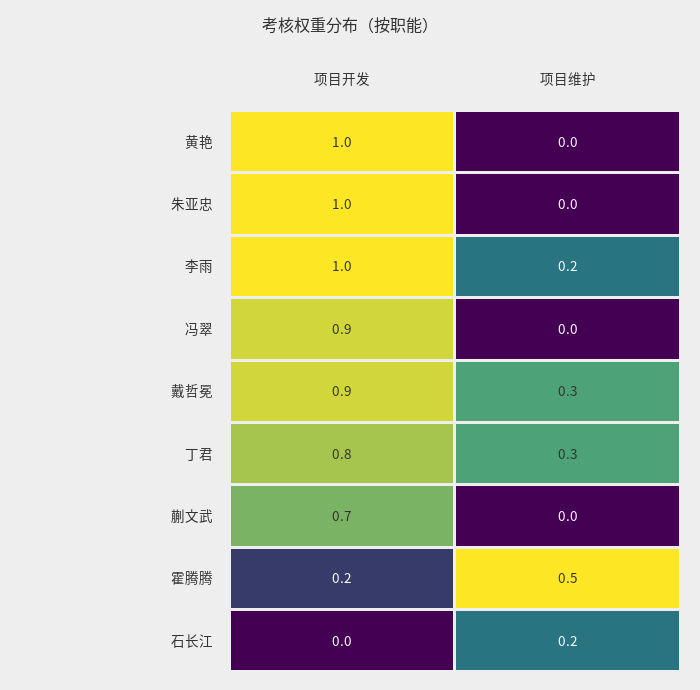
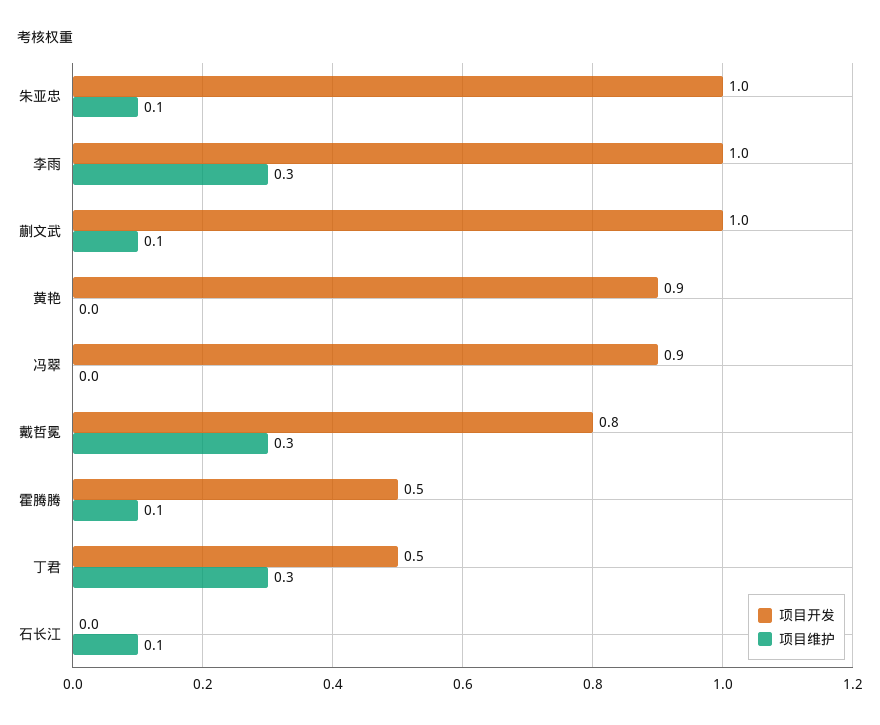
  {
    "项目开发": {
-     "黄艳": 1,
+     "黄艳": 0.9,
      "朱亚忠": 1,
      "李雨": 1,
      "冯翠": 0.9,
-     "戴哲冕": 0.9,
+     "戴哲冕": 0.8,
-     "丁君": 0.8,
+     "丁君": 0.5,
-     "蒯文武": 0.7,
+     "蒯文武": 1,
-     "霍腾腾": 0.2,
+     "霍腾腾": 0.5,
      "石长江": 0
    },
    "项目维护": {
      "黄艳": 0,
-     "朱亚忠": 0,
+     "朱亚忠": 0.1,
-     "李雨": 0.2,
+     "李雨": 0.3,
      "冯翠": 0,
      "戴哲冕": 0.3,
      "丁君": 0.3,
-     "蒯文武": 0,
+     "蒯文武": 0.1,
-     "霍腾腾": 0.5,
+     "霍腾腾": 0.1,
-     "石长江": 0.2
+     "石长江": 0.1
    }
  }

